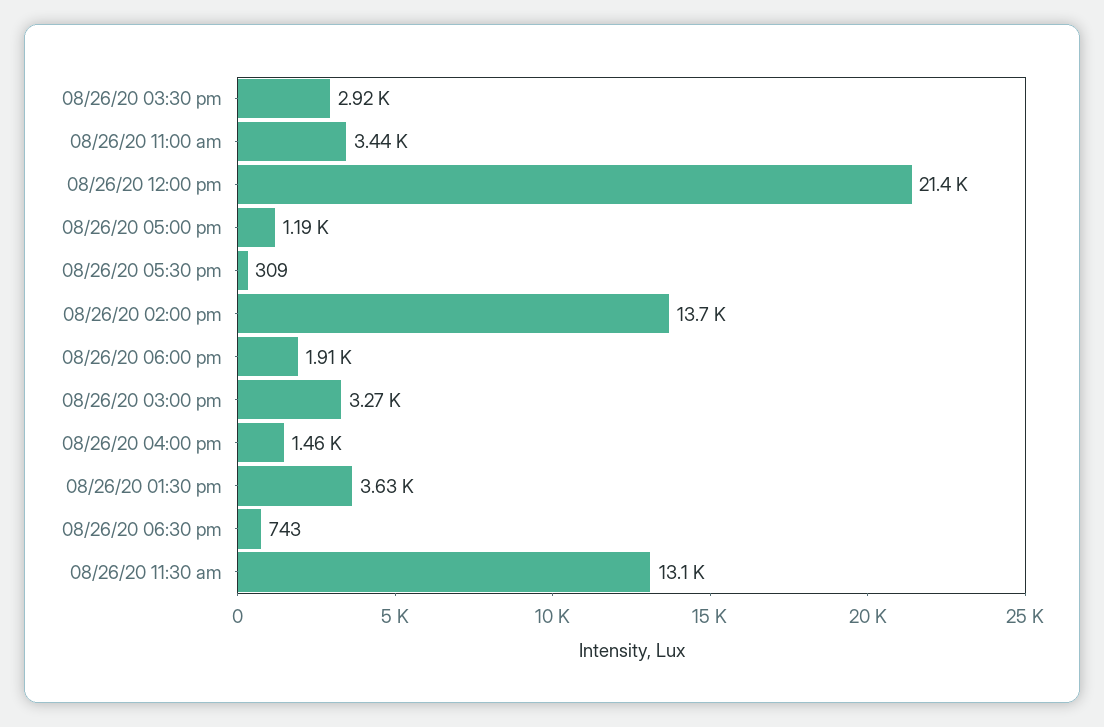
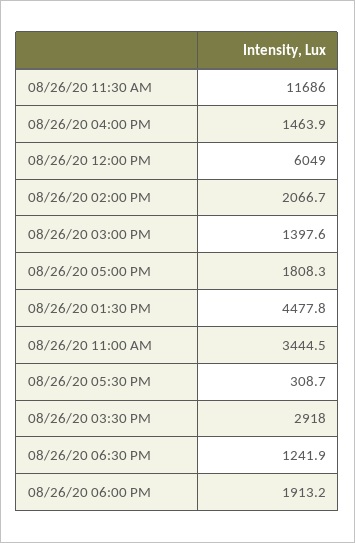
  {
    "08/26/20 03:30 pm": 2918,
    "08/26/20 11:00 am": 3444.5,
-   "08/26/20 12:00 pm": 21400,
+   "08/26/20 12:00 pm": 6049,
-   "08/26/20 05:00 pm": 1190,
+   "08/26/20 05:00 pm": 1808.3,
    "08/26/20 05:30 pm": 308.7,
-   "08/26/20 02:00 pm": 13700,
+   "08/26/20 02:00 pm": 2066.7,
    "08/26/20 06:00 pm": 1913.2,
-   "08/26/20 03:00 pm": 3270,
+   "08/26/20 03:00 pm": 1397.6,
    "08/26/20 04:00 pm": 1463.9,
-   "08/26/20 01:30 pm": 3630,
+   "08/26/20 01:30 pm": 4477.8,
-   "08/26/20 06:30 pm": 743,
+   "08/26/20 06:30 pm": 1241.9,
-   "08/26/20 11:30 am": 13100
+   "08/26/20 11:30 am": 11686
  }

